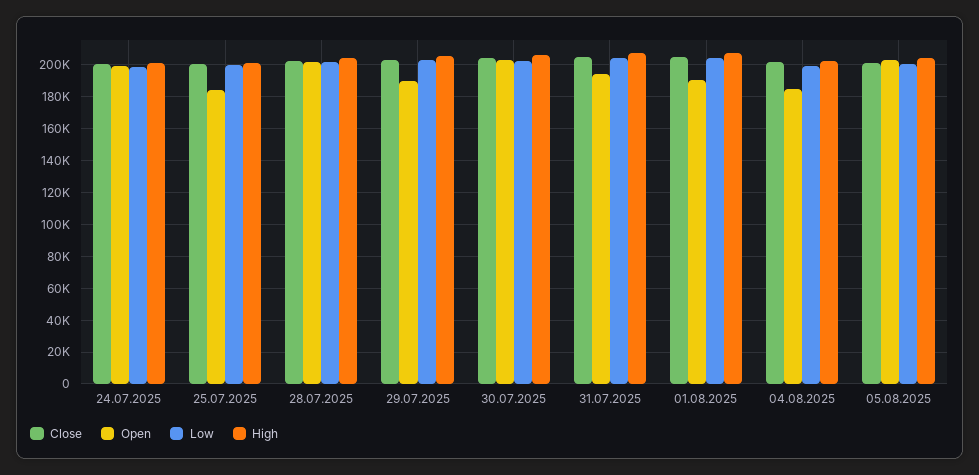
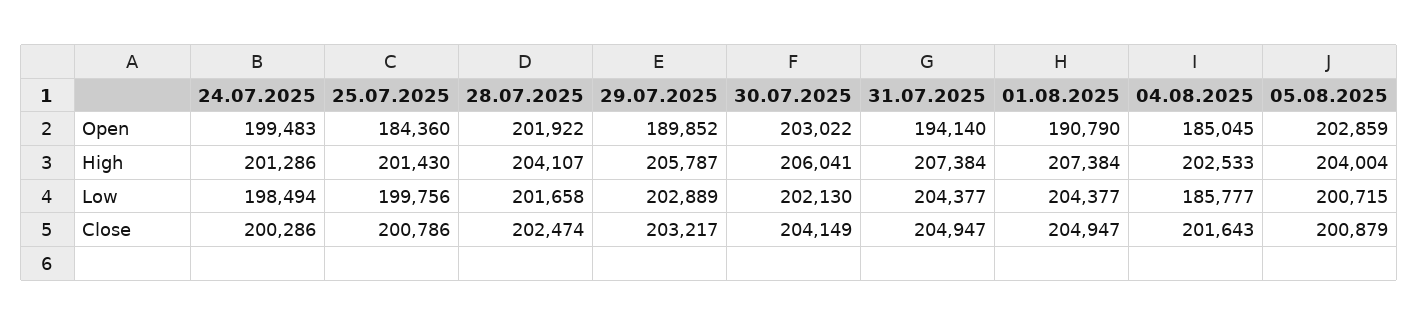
  {
    "Close": {
      "24.07.2025": 200286,
      "25.07.2025": 200786,
      "28.07.2025": 202474,
      "29.07.2025": 203217,
      "30.07.2025": 204149,
      "31.07.2025": 204947,
      "01.08.2025": 204947,
      "04.08.2025": 201643,
      "05.08.2025": 200879
    },
    "Open": {
      "24.07.2025": 199483,
      "25.07.2025": 184360,
      "28.07.2025": 201922,
      "29.07.2025": 189852,
      "30.07.2025": 203022,
      "31.07.2025": 194140,
      "01.08.2025": 190790,
      "04.08.2025": 185045,
      "05.08.2025": 202859
    },
    "Low": {
      "24.07.2025": 198494,
      "25.07.2025": 199756,
      "28.07.2025": 201658,
      "29.07.2025": 202889,
      "30.07.2025": 202130,
      "31.07.2025": 204377,
      "01.08.2025": 204377,
-     "04.08.2025": 200000,
+     "04.08.2025": 185777,
      "05.08.2025": 200715
    },
    "High": {
      "24.07.2025": 201286,
      "25.07.2025": 201430,
      "28.07.2025": 204107,
      "29.07.2025": 205787,
      "30.07.2025": 206041,
      "31.07.2025": 207384,
      "01.08.2025": 207384,
      "04.08.2025": 202533,
      "05.08.2025": 204004
    }
  }

